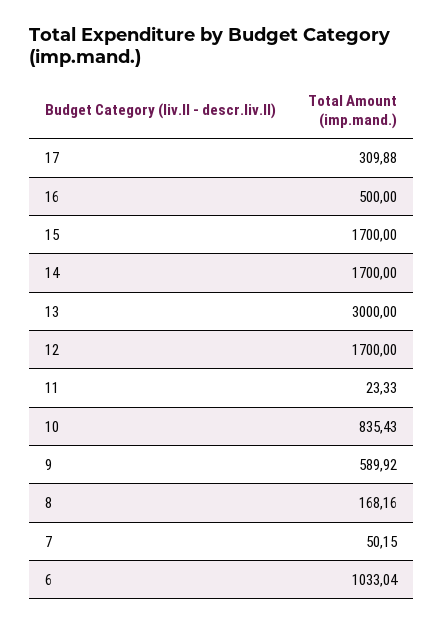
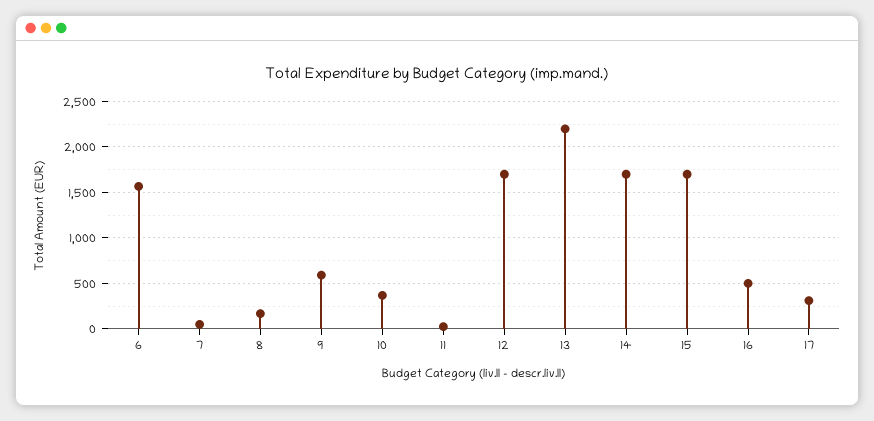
  {
    "17": 309.88,
    "16": 500,
    "15": 1700,
    "14": 1700,
-   "13": 3000,
+   "13": 2200,
    "12": 1700,
    "11": 23.33,
-   "10": 835.43,
+   "10": 400,
    "9": 589.92,
    "8": 168.16,
    "7": 50.15,
-   "6": 1033.04
+   "6": 1600
  }

